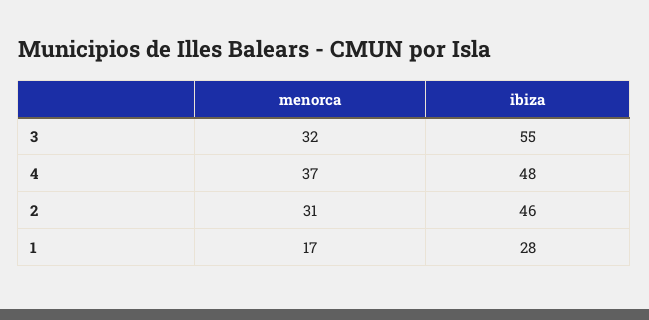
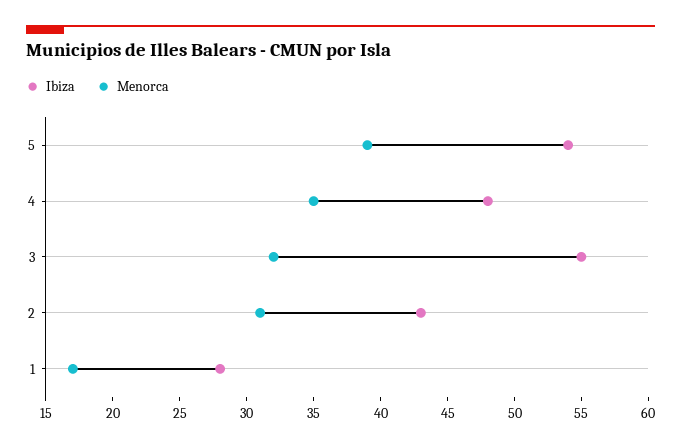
  {
    "menorca": {
      "3": 32,
-     "4": 37,
+     "4": 35,
      "2": 31,
-     "1": 17
+     "1": 17,
+     "5": 39
    },
    "ibiza": {
      "3": 55,
      "4": 48,
-     "2": 46,
+     "2": 43,
-     "1": 28
+     "1": 28,
+     "5": 54
    }
  }

